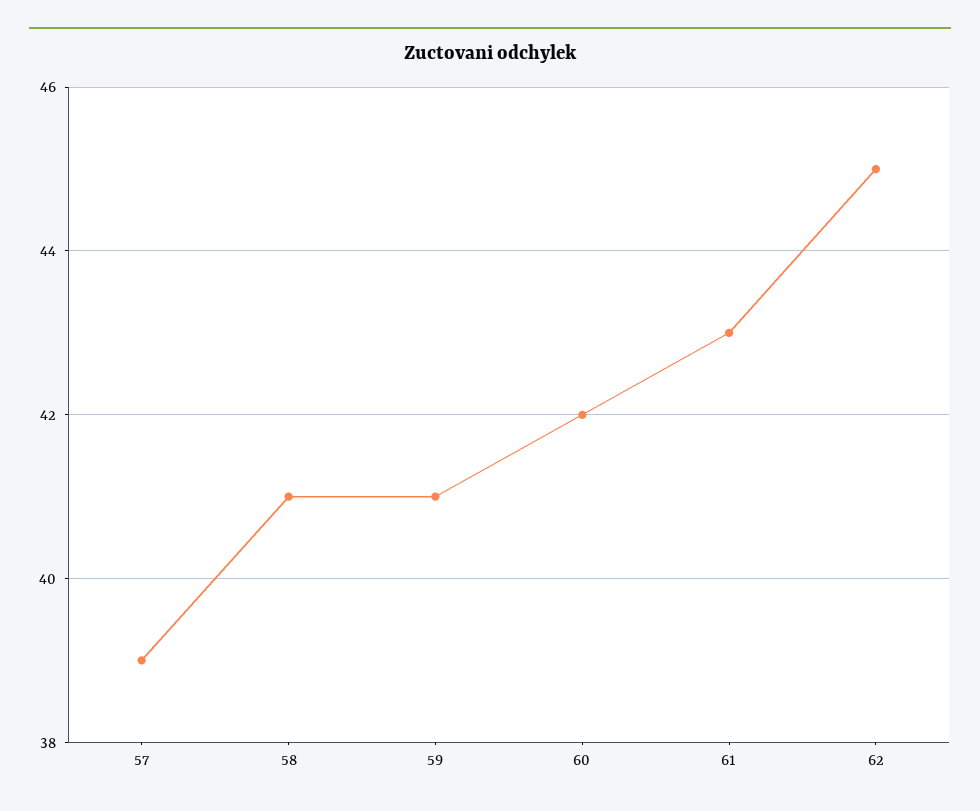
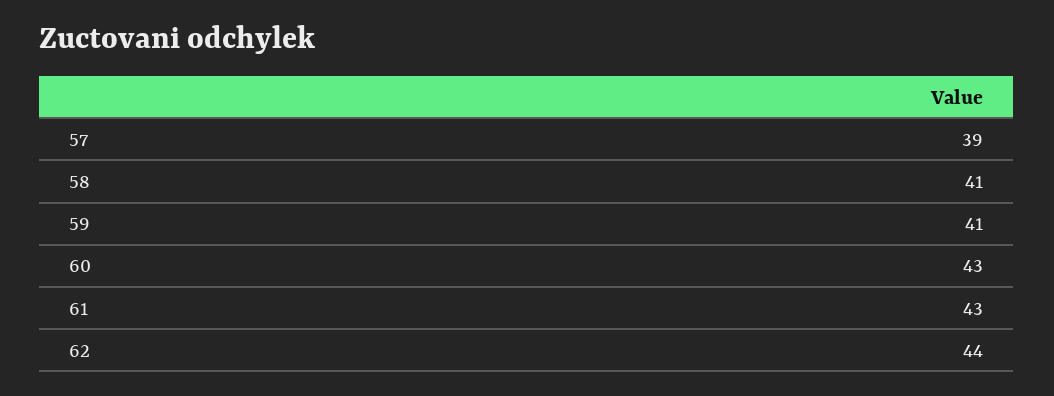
  {
    "57": 39,
    "58": 41,
    "59": 41,
-   "60": 42,
+   "60": 43,
    "61": 43,
-   "62": 45
+   "62": 44
  }

